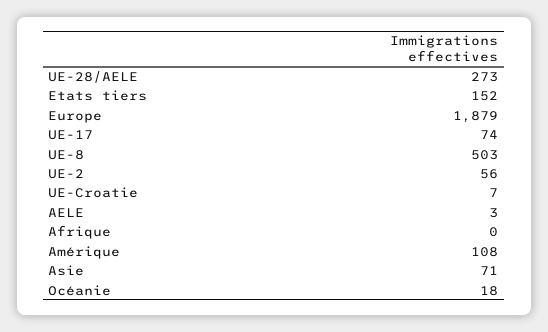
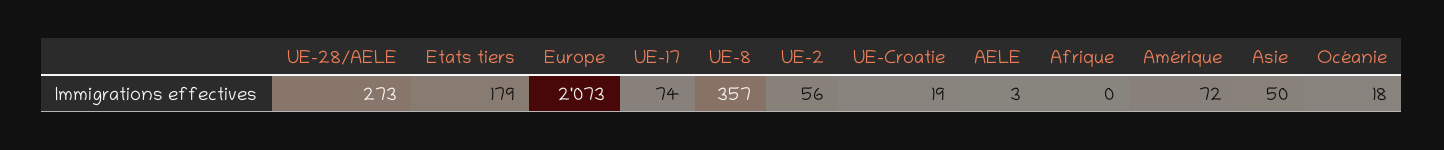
  {
    "UE-28/AELE": 273,
-   "Etats tiers": 152,
+   "Etats tiers": 179,
-   "Europe": 1879,
+   "Europe": 2073,
    "UE-17": 74,
-   "UE-8": 503,
+   "UE-8": 357,
    "UE-2": 56,
-   "UE-Croatie": 7,
+   "UE-Croatie": 19,
    "AELE": 3,
    "Afrique": 0,
-   "Amérique": 108,
+   "Amérique": 72,
-   "Asie": 71,
+   "Asie": 50,
    "Océanie": 18
  }

